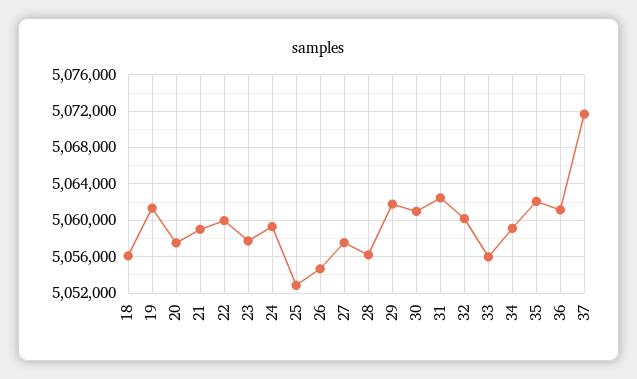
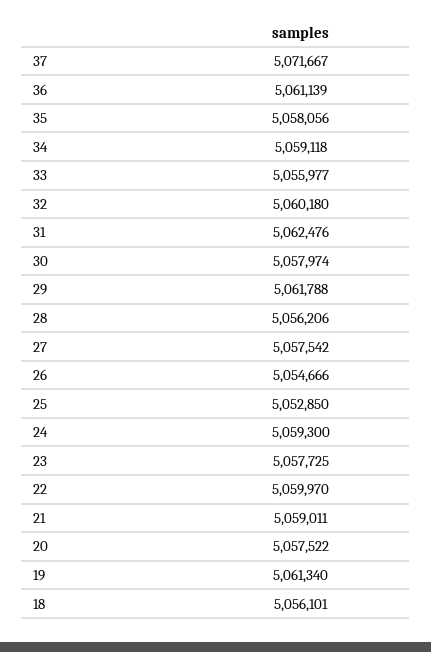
  {
    "18": 5056101,
    "19": 5061340,
    "20": 5057522,
    "21": 5059011,
    "22": 5059970,
    "23": 5057725,
    "24": 5059300,
    "25": 5052850,
    "26": 5054666,
    "27": 5057542,
    "28": 5056206,
    "29": 5061788,
-   "30": 5061000,
+   "30": 5057974,
    "31": 5062476,
    "32": 5060180,
    "33": 5055977,
    "34": 5059118,
-   "35": 5062000,
+   "35": 5058056,
    "36": 5061139,
    "37": 5071667
  }

